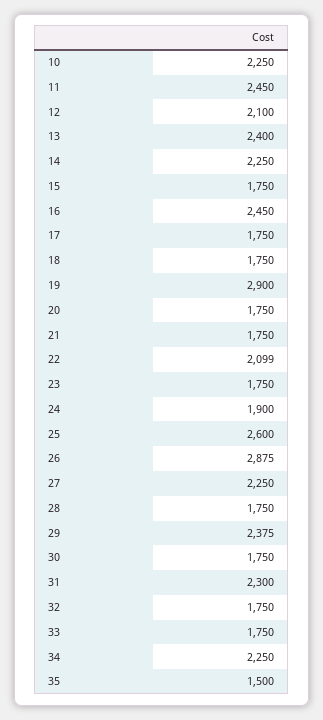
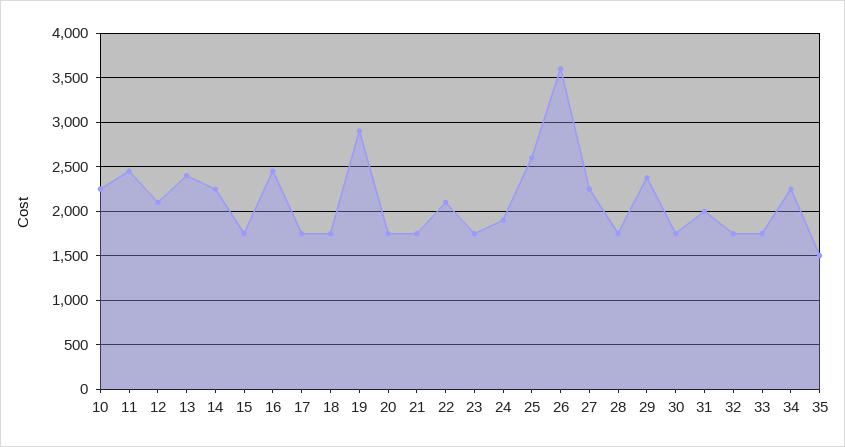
  {
    "10": 2250,
    "11": 2450,
    "12": 2100,
    "13": 2400,
    "14": 2250,
    "15": 1750,
    "16": 2450,
    "17": 1750,
    "18": 1750,
    "19": 2900,
    "20": 1750,
    "21": 1750,
    "22": 2099,
    "23": 1750,
    "24": 1900,
    "25": 2600,
-   "26": 2875,
+   "26": 3600,
    "27": 2250,
    "28": 1750,
    "29": 2375,
    "30": 1750,
-   "31": 2300,
+   "31": 2000,
    "32": 1750,
    "33": 1750,
    "34": 2250,
    "35": 1500
  }

